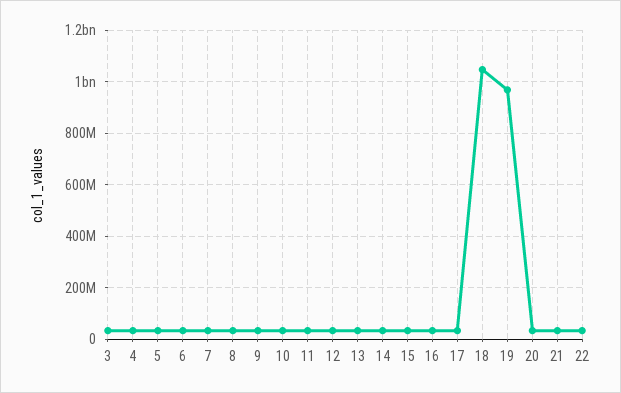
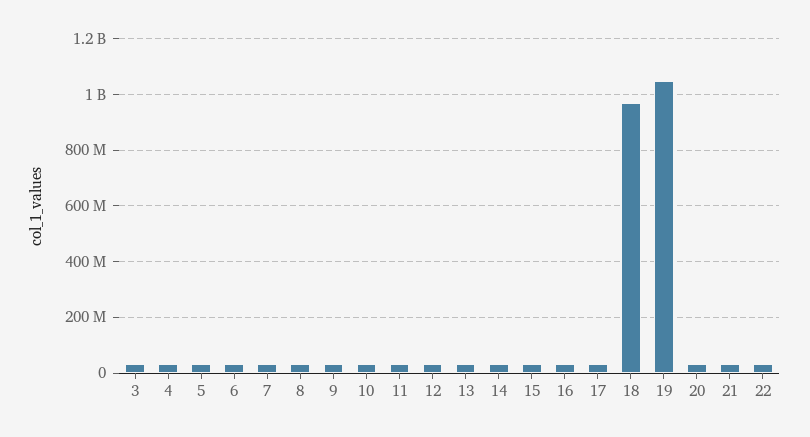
  {
    "3": 25000000,
    "4": 25000000,
    "5": 25000000,
    "6": 25000000,
    "7": 25000000,
    "8": 25000000,
    "9": 25000000,
    "10": 25000000,
    "11": 25000000,
    "12": 25000000,
    "13": 25000000,
    "14": 25000000,
    "15": 25000000,
    "16": 25000000,
    "17": 25000000,
-   "18": 1050000000,
+   "18": 975000000,
-   "19": 975000000,
+   "19": 1050000000,
    "20": 25000000,
    "21": 25000000,
    "22": 25000000
  }

